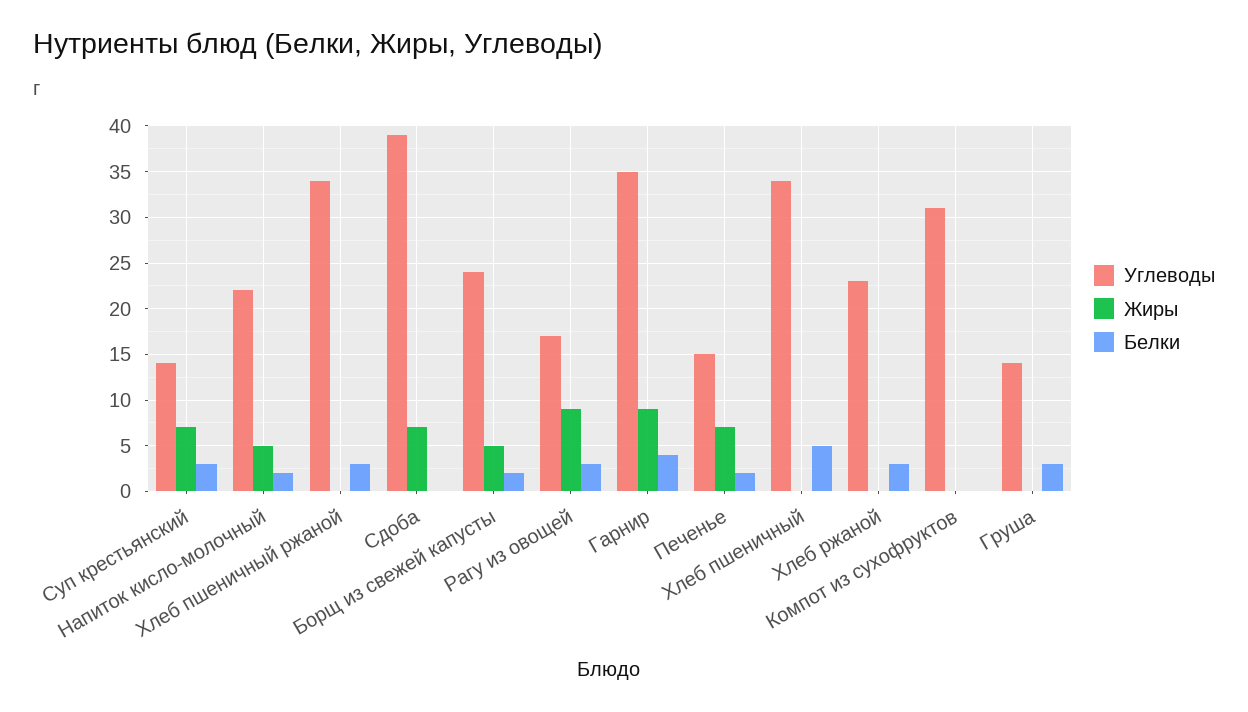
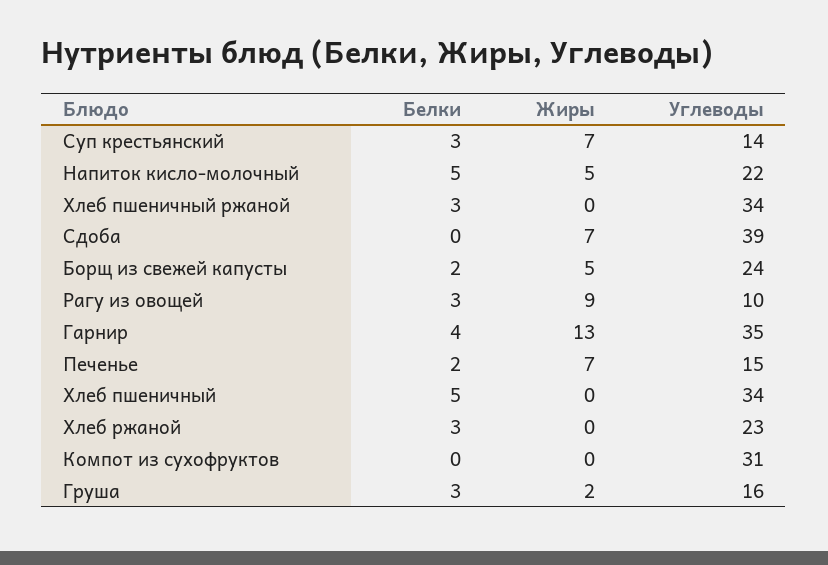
  {
    "Углеводы": {
      "Суп крестьянский": 14,
      "Напиток кисло-молочный": 22,
      "Хлеб пшеничный ржаной": 34,
      "Сдоба": 39,
      "Борщ из свежей капусты": 24,
-     "Рагу из овощей": 17,
+     "Рагу из овощей": 10,
      "Гарнир": 35,
      "Печенье": 15,
      "Хлеб пшеничный": 34,
      "Хлеб ржаной": 23,
      "Компот из сухофруктов": 31,
-     "Груша": 14
+     "Груша": 16
    },
    "Жиры": {
      "Суп крестьянский": 7,
      "Напиток кисло-молочный": 5,
      "Хлеб пшеничный ржаной": 0,
      "Сдоба": 7,
      "Борщ из свежей капусты": 5,
      "Рагу из овощей": 9,
-     "Гарнир": 9,
+     "Гарнир": 13,
      "Печенье": 7,
      "Хлеб пшеничный": 0,
      "Хлеб ржаной": 0,
      "Компот из сухофруктов": 0,
-     "Груша": 0
+     "Груша": 2
    },
    "Белки": {
      "Суп крестьянский": 3,
-     "Напиток кисло-молочный": 2,
+     "Напиток кисло-молочный": 5,
      "Хлеб пшеничный ржаной": 3,
      "Сдоба": 0,
      "Борщ из свежей капусты": 2,
      "Рагу из овощей": 3,
      "Гарнир": 4,
      "Печенье": 2,
      "Хлеб пшеничный": 5,
      "Хлеб ржаной": 3,
      "Компот из сухофруктов": 0,
      "Груша": 3
    }
  }

